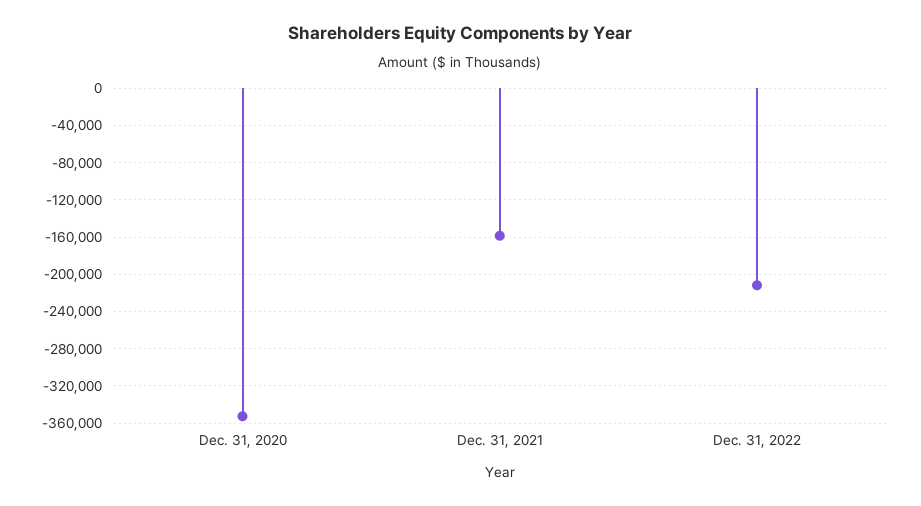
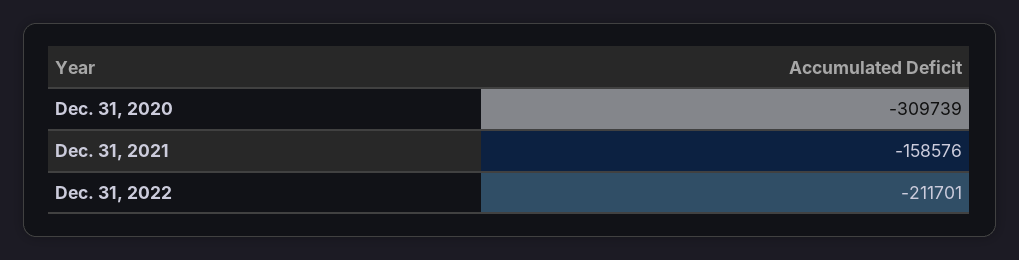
  {
-   "Dec. 31, 2020": -350000,
+   "Dec. 31, 2020": -309739,
    "Dec. 31, 2021": -158576,
    "Dec. 31, 2022": -211701
  }

